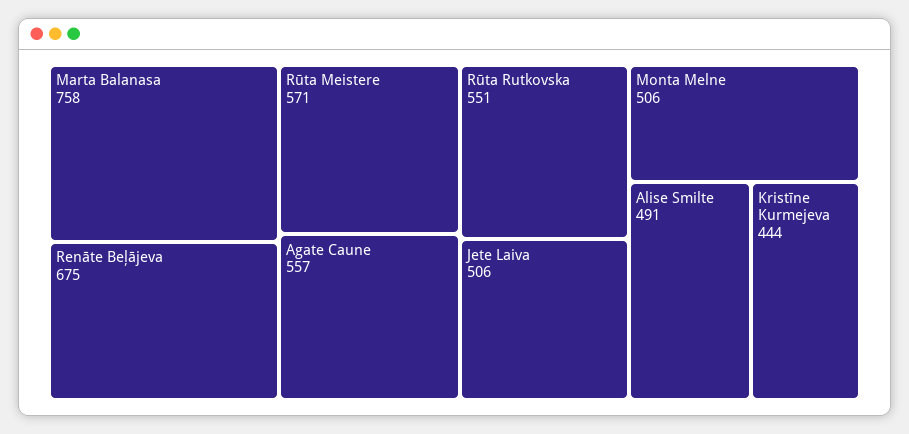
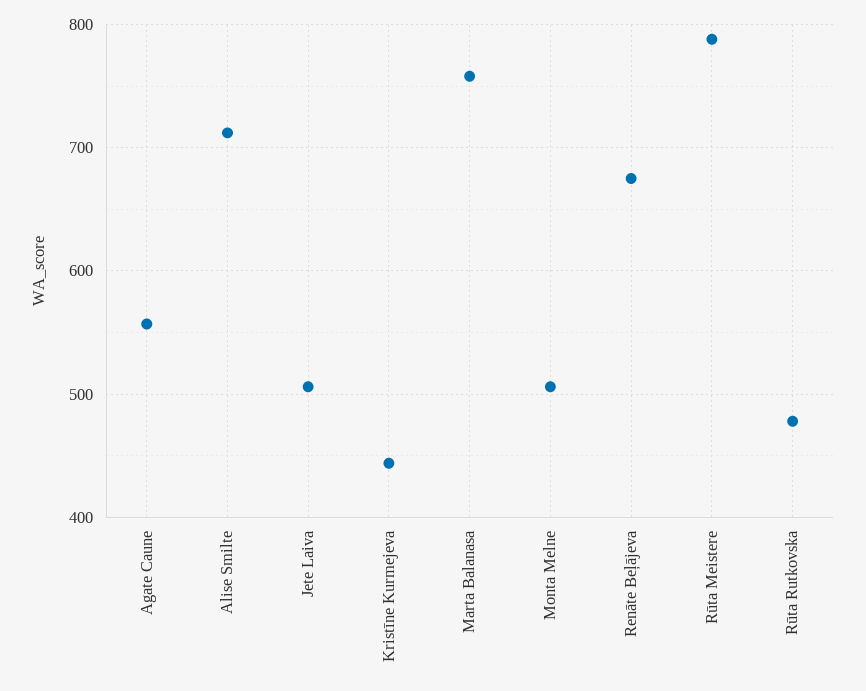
  {
    "Marta Balanasa": 758,
    "Renāte Beļājeva": 675,
-   "Rūta Meistere": 571,
+   "Rūta Meistere": 790,
    "Agate Caune": 557,
-   "Rūta Rutkovska": 551,
+   "Rūta Rutkovska": 480,
    "Jete Laiva": 506,
    "Monta Melne": 506,
-   "Alise Smilte": 491,
+   "Alise Smilte": 710,
    "Kristīne Kurmejeva": 444
  }

